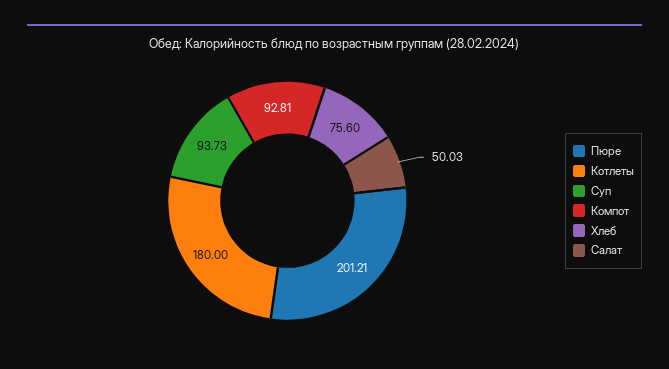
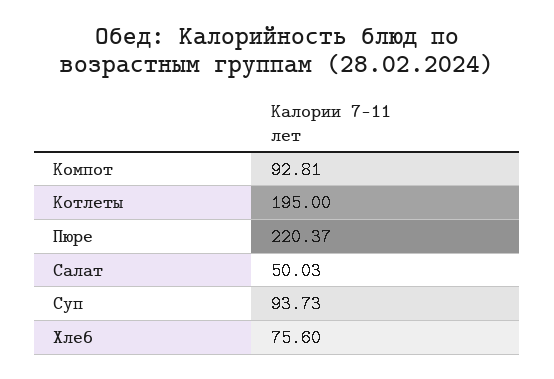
  {
-   "Пюре": 201.21,
+   "Пюре": 220.37,
-   "Котлеты": 180,
+   "Котлеты": 195,
    "Суп": 93.73,
    "Компот": 92.81,
    "Хлеб": 75.6,
    "Салат": 50.03
  }

